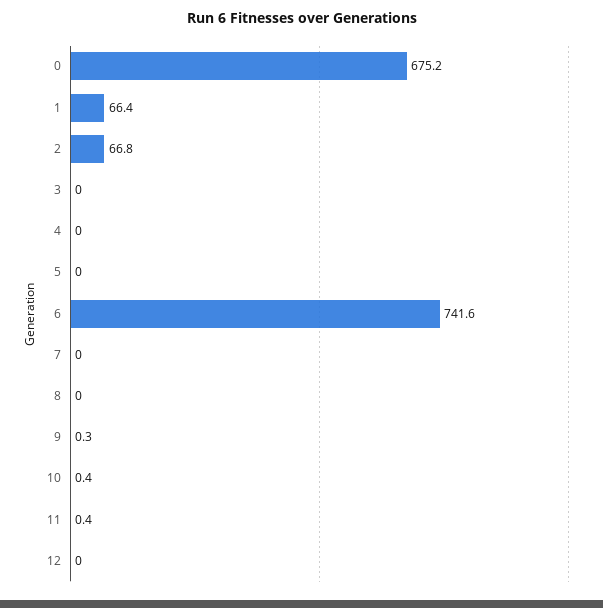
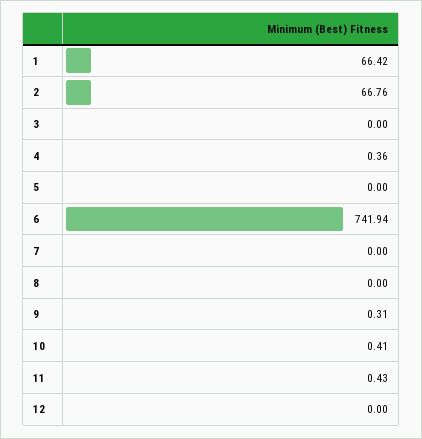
  {
-   "0": 675.2,
    "1": 66.42,
    "2": 66.76,
    "3": 0,
-   "4": 0,
+   "4": 0.36,
    "5": 0,
-   "6": 741.6,
+   "6": 741.94,
    "7": 0,
    "8": 0,
    "9": 0.31,
    "10": 0.41,
    "11": 0.43,
    "12": 0
  }

